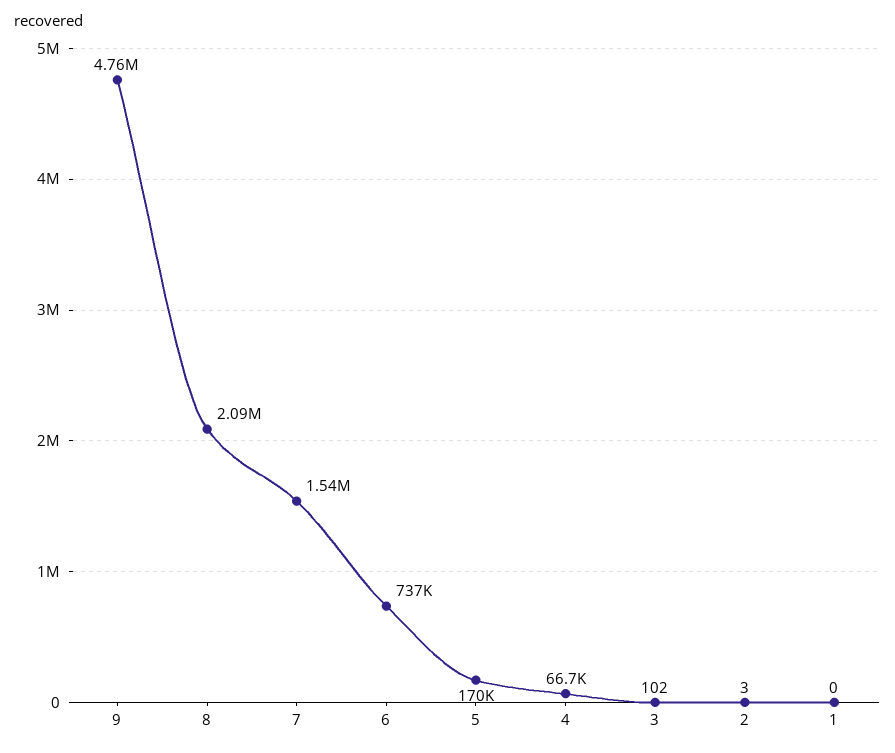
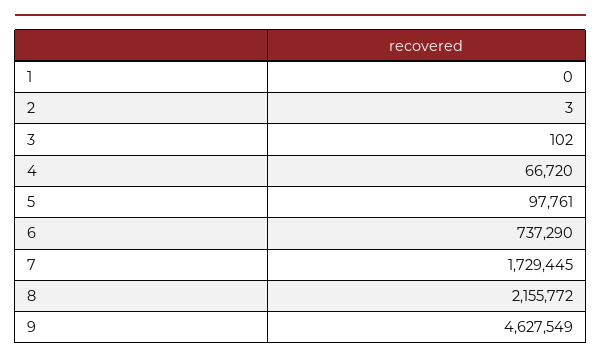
  {
-   "9": 4760000,
+   "9": 4627549,
-   "8": 2090000,
+   "8": 2155772,
-   "7": 1540000,
+   "7": 1729445,
    "6": 737290,
-   "5": 170000,
+   "5": 97761,
    "4": 66720,
    "3": 102,
    "2": 3,
    "1": 0
  }

